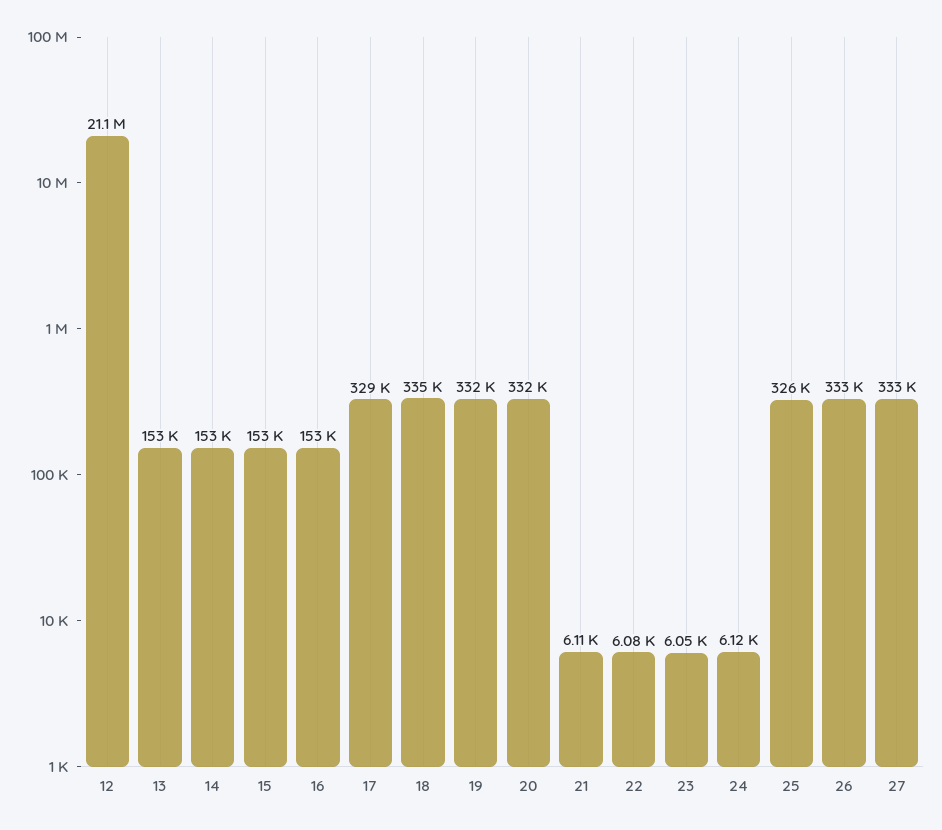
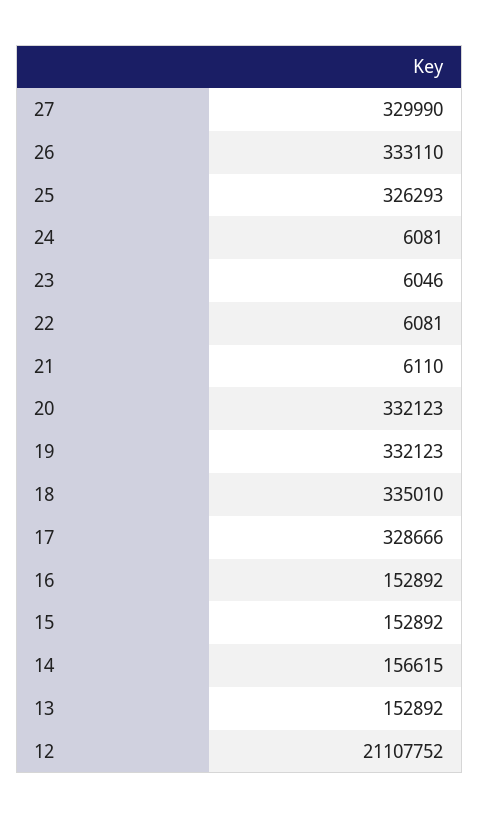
  {
    "12": 21107752,
    "13": 152892,
-   "14": 153000,
+   "14": 156615,
    "15": 152892,
    "16": 152892,
    "17": 328666,
    "18": 335010,
    "19": 332123,
    "20": 332123,
    "21": 6110,
    "22": 6081,
    "23": 6046,
-   "24": 6120,
+   "24": 6081,
    "25": 326293,
    "26": 333110,
-   "27": 333000
+   "27": 329990
  }

